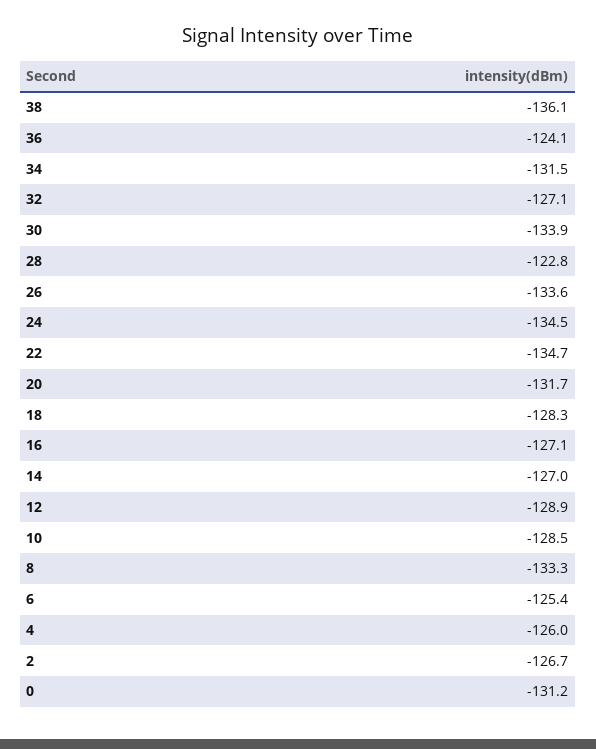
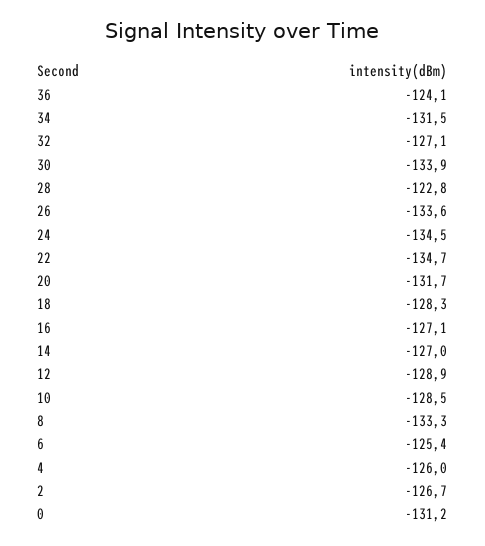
  {
-   "38": -136.1,
    "36": -124.1,
    "34": -131.5,
    "32": -127.1,
    "30": -133.9,
    "28": -122.8,
    "26": -133.6,
    "24": -134.5,
    "22": -134.7,
    "20": -131.7,
    "18": -128.3,
    "16": -127.1,
    "14": -127,
    "12": -128.9,
    "10": -128.5,
    "8": -133.3,
    "6": -125.4,
    "4": -126,
    "2": -126.7,
    "0": -131.2
  }

